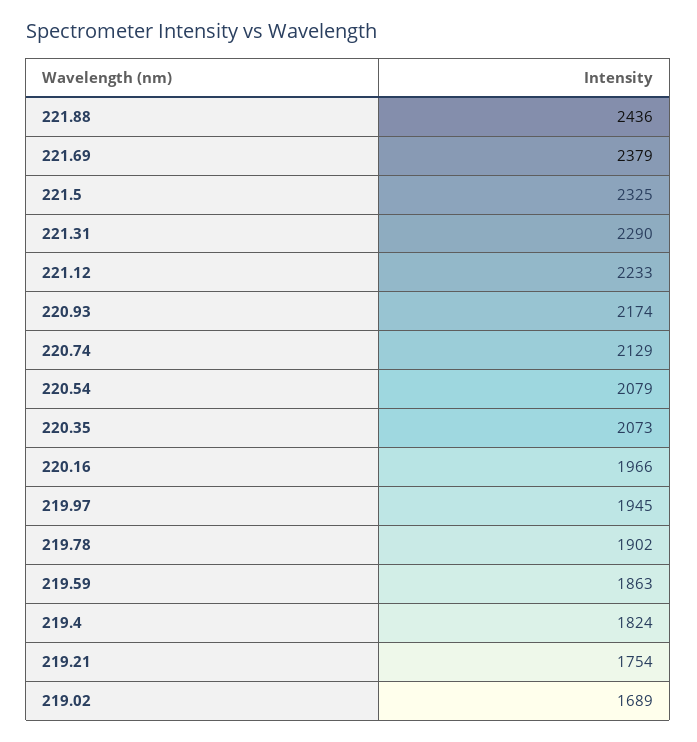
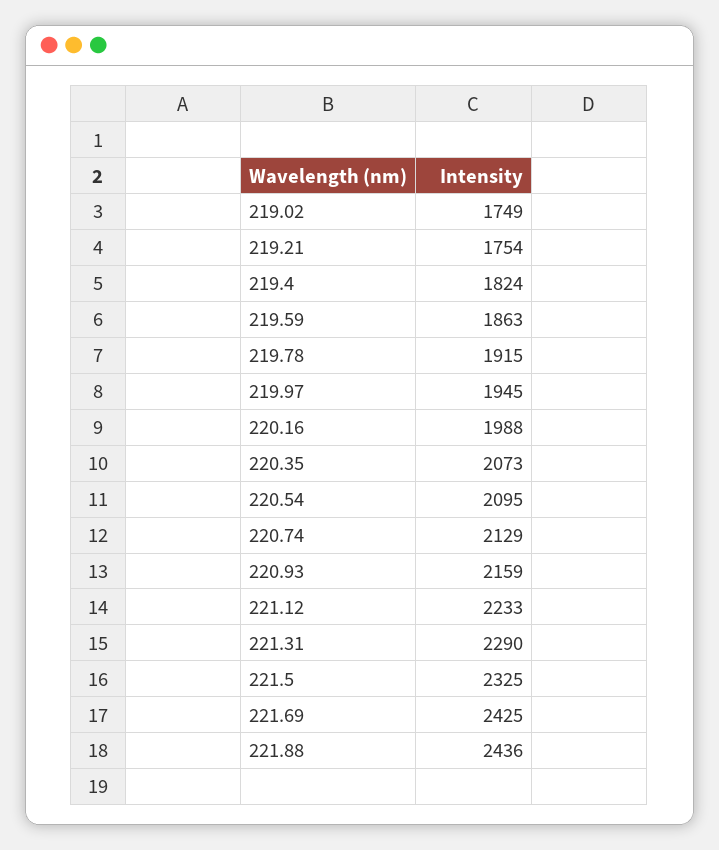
  {
    "221.88": 2436,
-   "221.69": 2379,
+   "221.69": 2425,
    "221.5": 2325,
    "221.31": 2290,
    "221.12": 2233,
-   "220.93": 2174,
+   "220.93": 2159,
    "220.74": 2129,
-   "220.54": 2079,
+   "220.54": 2095,
    "220.35": 2073,
-   "220.16": 1966,
+   "220.16": 1988,
    "219.97": 1945,
-   "219.78": 1902,
+   "219.78": 1915,
    "219.59": 1863,
    "219.4": 1824,
    "219.21": 1754,
-   "219.02": 1689
+   "219.02": 1749
  }

